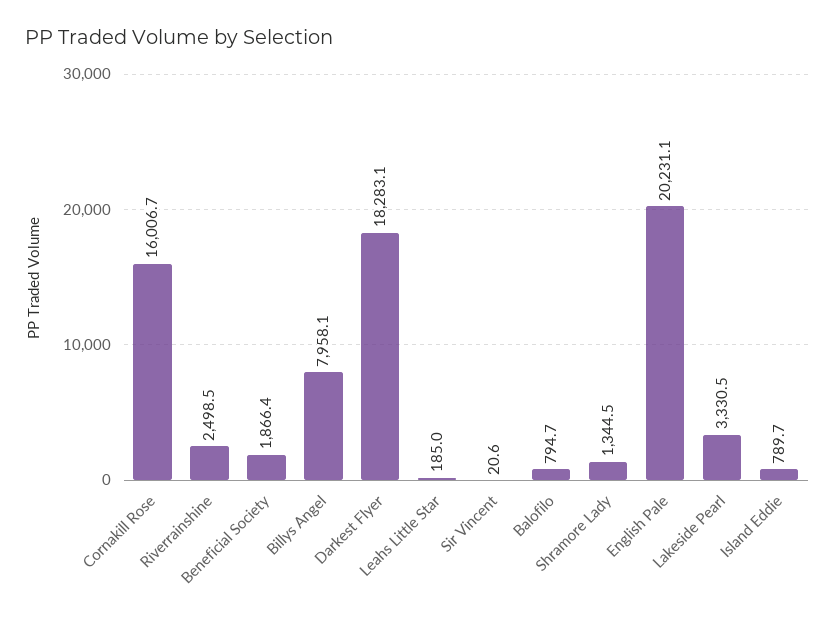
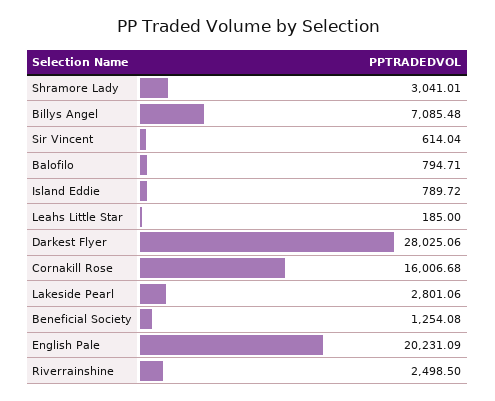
  {
    "Cornakill Rose": 16006.68,
    "Riverrainshine": 2498.5,
-   "Beneficial Society": 1866.4,
+   "Beneficial Society": 1254.08,
-   "Billys Angel": 7958.1,
+   "Billys Angel": 7085.48,
-   "Darkest Flyer": 18283.1,
+   "Darkest Flyer": 28025.06,
    "Leahs Little Star": 185,
-   "Sir Vincent": 20.6,
+   "Sir Vincent": 614.04,
    "Balofilo": 794.71,
-   "Shramore Lady": 1344.5,
+   "Shramore Lady": 3041.01,
    "English Pale": 20231.09,
-   "Lakeside Pearl": 3330.5,
+   "Lakeside Pearl": 2801.06,
    "Island Eddie": 789.72
  }

